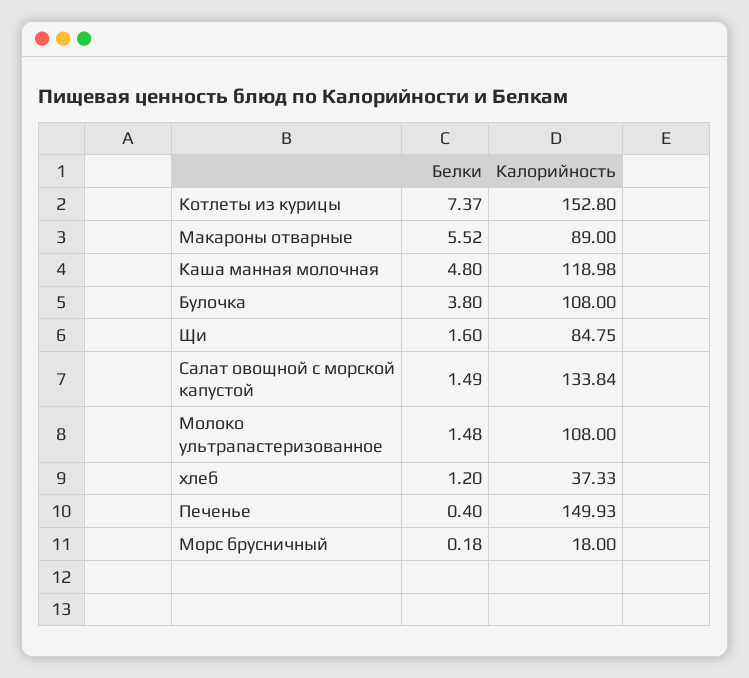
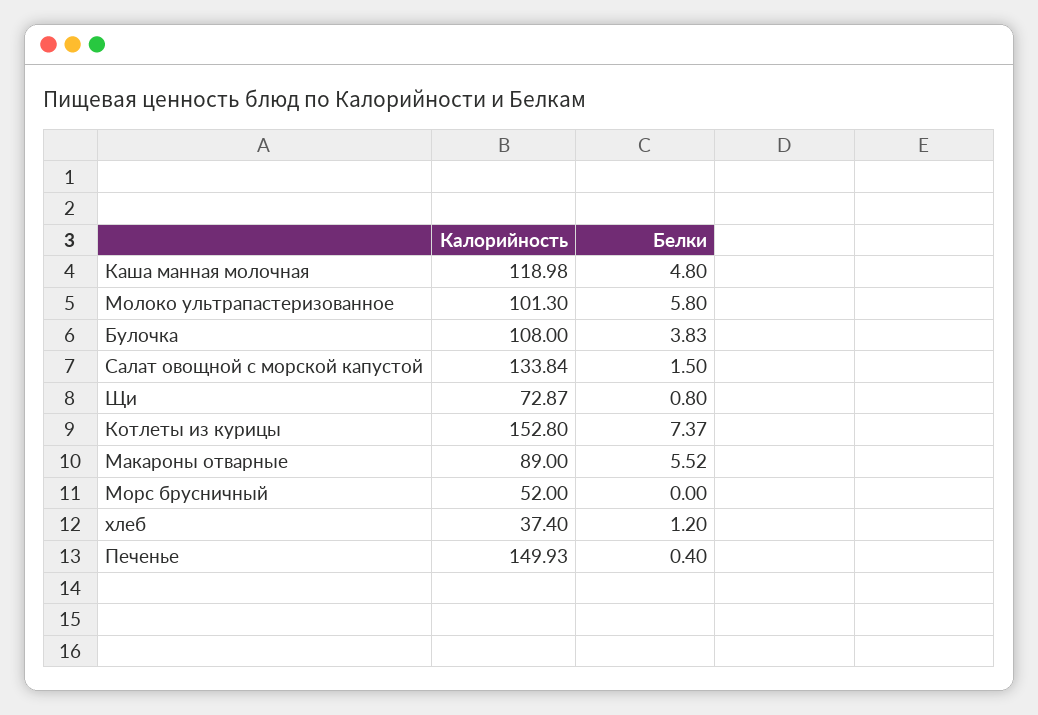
  {
    "Белки": {
      "Котлеты из курицы": 7.37,
      "Макароны отварные": 5.52,
      "Каша манная молочная": 4.8,
-     "Булочка": 3.8,
+     "Булочка": 3.83,
-     "Щи": 1.6,
+     "Щи": 0.8,
-     "Салат овощной с морской капустой": 1.49,
+     "Салат овощной с морской капустой": 1.5,
-     "Молоко ультрапастеризованное": 1.48,
+     "Молоко ультрапастеризованное": 5.8,
      "хлеб": 1.2,
      "Печенье": 0.4,
-     "Морс брусничный": 0.18
+     "Морс брусничный": 0
    },
    "Калорийность": {
      "Котлеты из курицы": 152.8,
      "Макароны отварные": 89,
      "Каша манная молочная": 118.98,
      "Булочка": 108,
-     "Щи": 84.75,
+     "Щи": 72.87,
      "Салат овощной с морской капустой": 133.84,
-     "Молоко ультрапастеризованное": 108,
+     "Молоко ультрапастеризованное": 101.3,
-     "хлеб": 37.33,
+     "хлеб": 37.4,
      "Печенье": 149.93,
-     "Морс брусничный": 18
+     "Морс брусничный": 52
    }
  }

